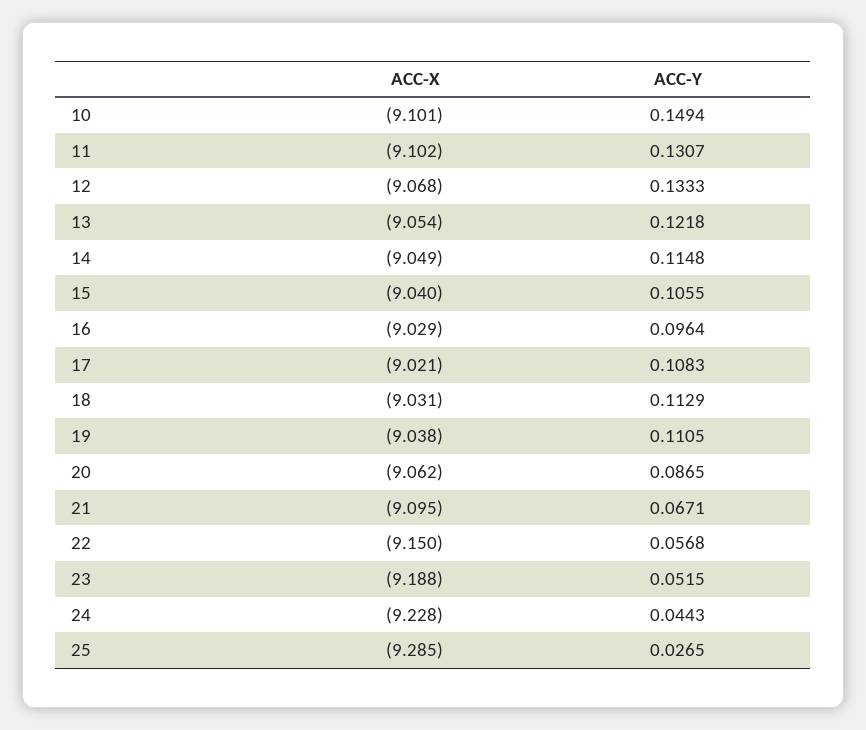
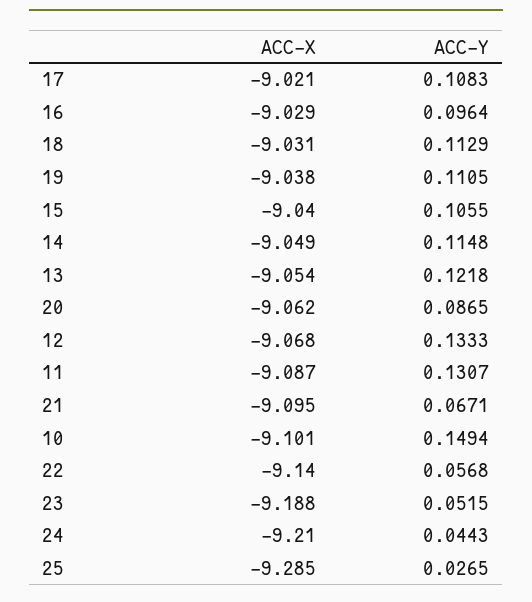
  {
    "ACC-X": {
      "10": -9.101,
-     "11": -9.102,
+     "11": -9.087,
      "12": -9.068,
      "13": -9.054,
      "14": -9.049,
      "15": -9.04,
      "16": -9.029,
      "17": -9.021,
      "18": -9.031,
      "19": -9.038,
      "20": -9.062,
      "21": -9.095,
-     "22": -9.15,
+     "22": -9.14,
      "23": -9.188,
-     "24": -9.228,
+     "24": -9.21,
      "25": -9.285
    },
    "ACC-Y": {
      "10": 0.1494,
      "11": 0.1307,
      "12": 0.1333,
      "13": 0.1218,
      "14": 0.1148,
      "15": 0.1055,
      "16": 0.0964,
      "17": 0.1083,
      "18": 0.1129,
      "19": 0.1105,
      "20": 0.0865,
      "21": 0.0671,
      "22": 0.0568,
      "23": 0.0515,
      "24": 0.0443,
      "25": 0.0265
    }
  }

